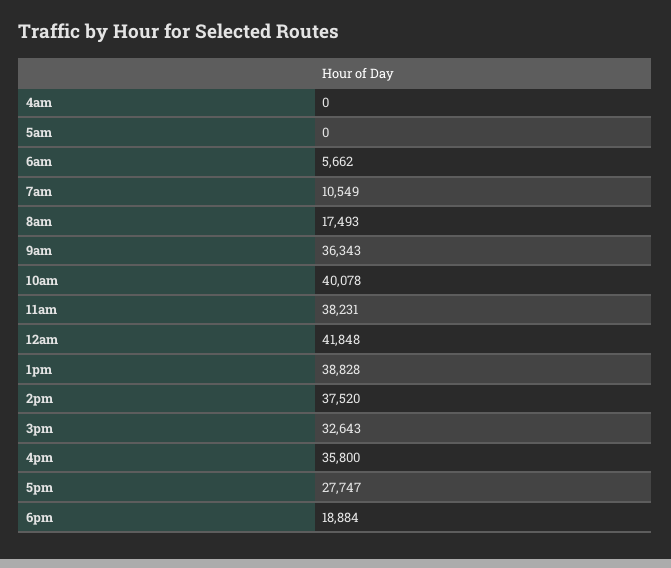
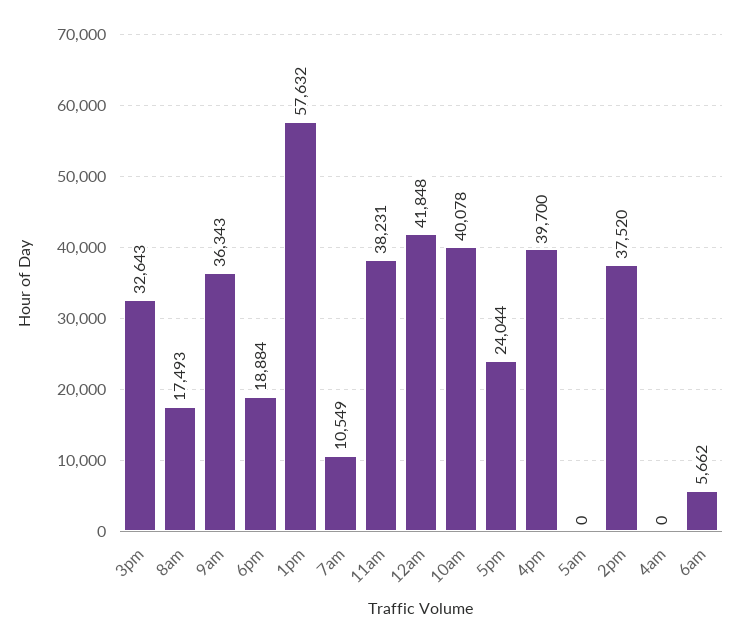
  {
    "4am": 0,
    "5am": 0,
    "6am": 5662,
    "7am": 10549,
    "8am": 17493,
    "9am": 36343,
    "10am": 40078,
    "11am": 38231,
    "12am": 41848,
-   "1pm": 38828,
+   "1pm": 57632,
    "2pm": 37520,
    "3pm": 32643,
-   "4pm": 35800,
+   "4pm": 39700,
-   "5pm": 27747,
+   "5pm": 24044,
    "6pm": 18884
  }

